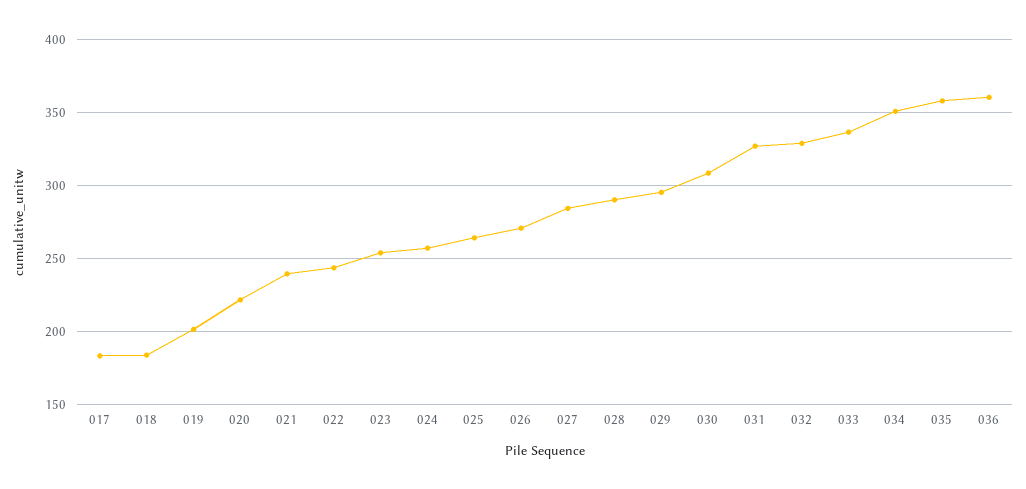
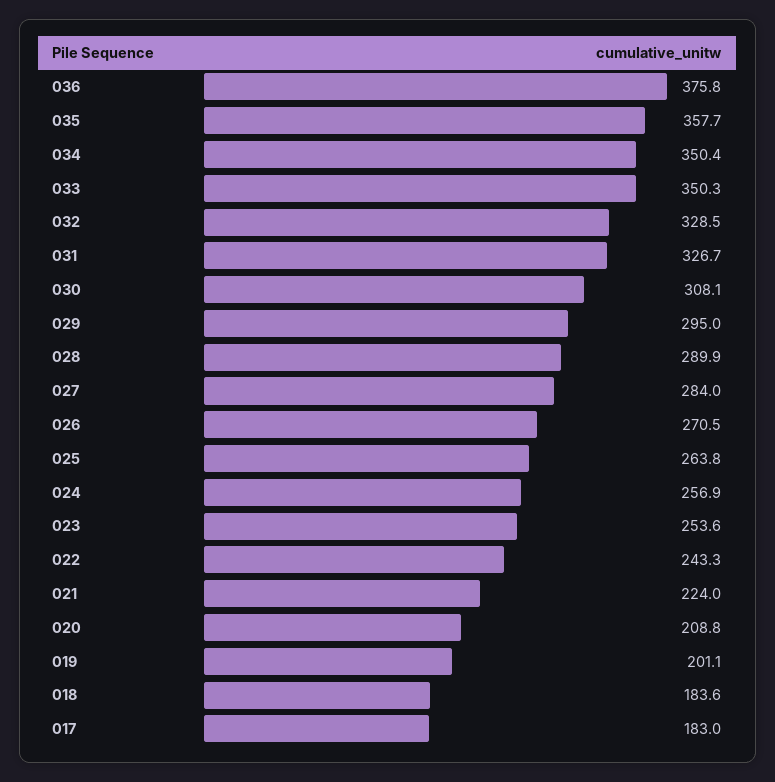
  {
    "017": 183,
    "018": 183.6,
    "019": 201.1,
-   "020": 220,
+   "020": 208.8,
-   "021": 240,
+   "021": 224,
    "022": 243.3,
    "023": 253.6,
    "024": 256.9,
    "025": 263.8,
    "026": 270.5,
    "027": 284,
    "028": 289.9,
    "029": 295,
    "030": 308.1,
    "031": 326.7,
    "032": 328.5,
-   "033": 335,
+   "033": 350.3,
    "034": 350.4,
    "035": 357.7,
-   "036": 360
+   "036": 375.8
  }

